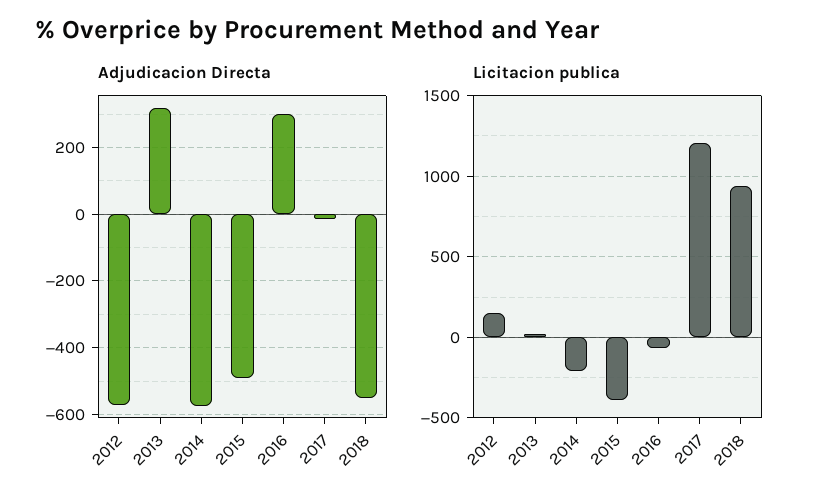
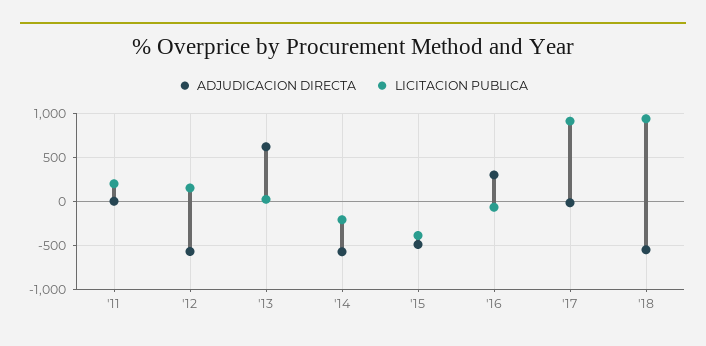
  {
    "Adjudicacion Directa": {
      "2012": -580,
-     "2013": 320,
+     "2013": 600,
      "2014": -580,
      "2015": -500,
      "2016": 300,
      "2017": -20,
-     "2018": -560
+     "2018": -560,
+     "'11": 0
    },
    "Licitacion publica": {
      "2012": 150,
      "2013": 0,
      "2014": -200,
      "2015": -400,
      "2016": -50,
-     "2017": 1200,
+     "2017": 900,
-     "2018": 950
+     "2018": 950,
+     "'11": 200
    }
  }

